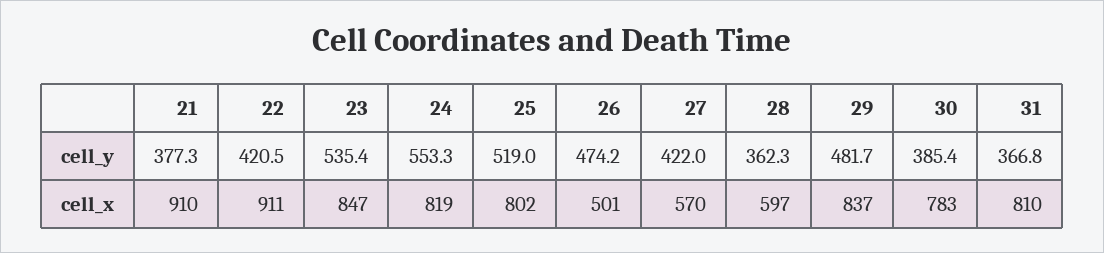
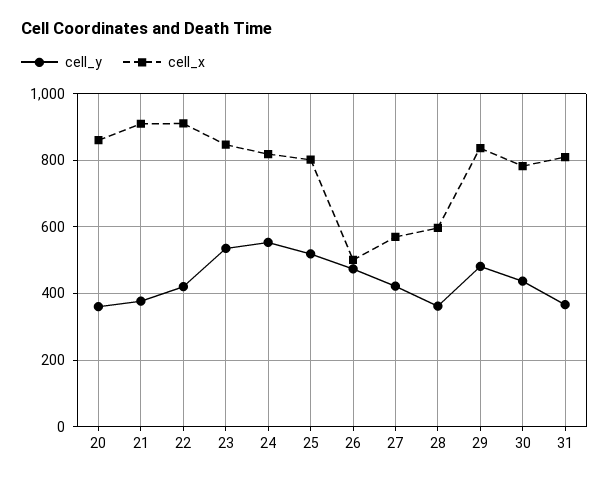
  {
    "cell_y": {
      "21": 377.3,
      "22": 420.5,
      "23": 535.4,
      "24": 553.3,
      "25": 519,
      "26": 474.2,
      "27": 422,
      "28": 362.3,
      "29": 481.7,
-     "30": 385.4,
+     "30": 440,
-     "31": 366.8
+     "31": 366.8,
+     "20": 360
    },
    "cell_x": {
      "21": 910,
      "22": 911,
      "23": 847,
      "24": 819,
      "25": 802,
      "26": 501,
      "27": 570,
      "28": 597,
      "29": 837,
      "30": 783,
-     "31": 810
+     "31": 810,
+     "20": 860
    }
  }

